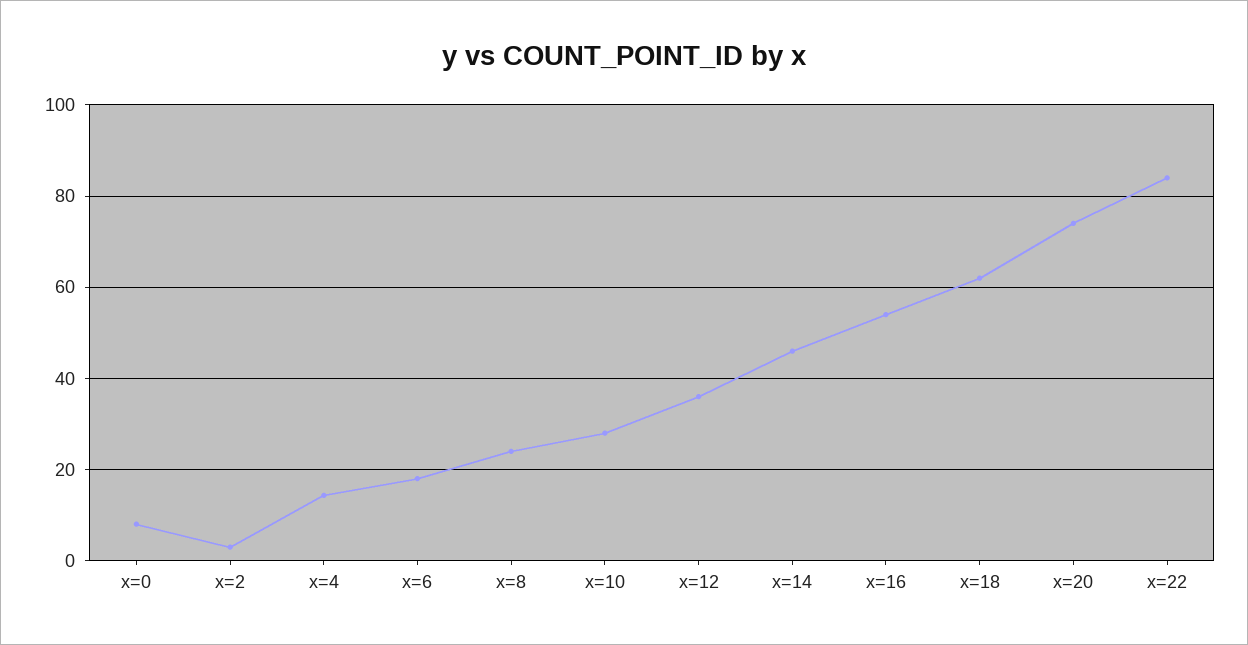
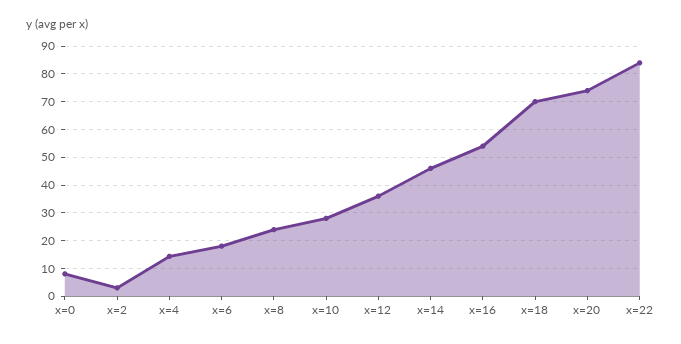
  {
    "x=0": 8,
    "x=2": 4,
    "x=4": 14,
    "x=6": 18,
    "x=8": 24,
    "x=10": 28,
    "x=12": 36,
    "x=14": 46,
    "x=16": 54,
-   "x=18": 62,
+   "x=18": 70,
    "x=20": 74,
    "x=22": 84
  }

